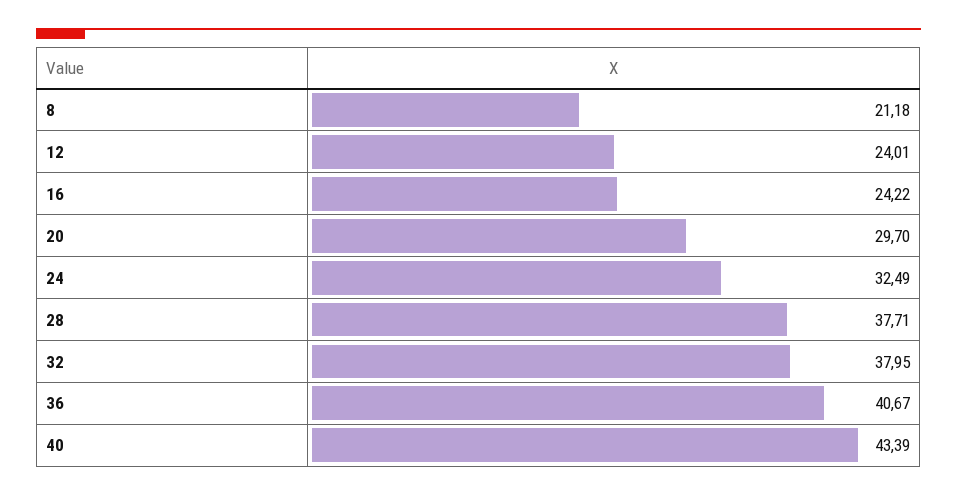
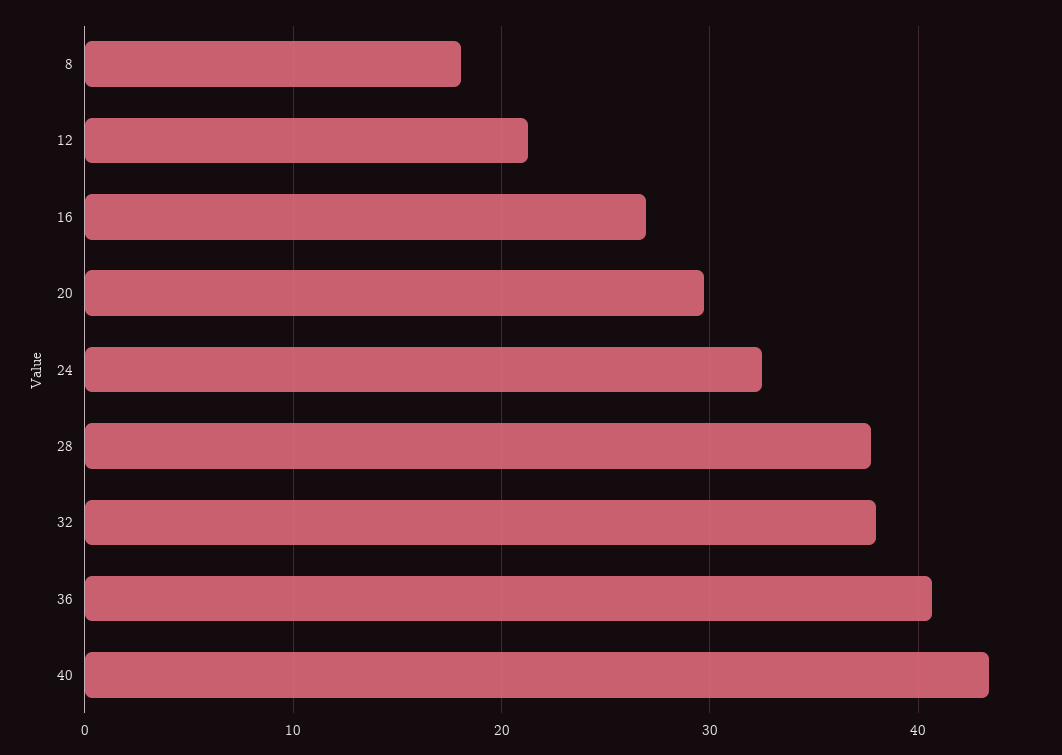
  {
-   "8": 21.18,
+   "8": 18,
-   "12": 24.01,
+   "12": 21,
-   "16": 24.22,
+   "16": 27,
    "20": 29.7,
    "24": 32.49,
    "28": 37.71,
    "32": 37.95,
    "36": 40.67,
    "40": 43.39
  }

